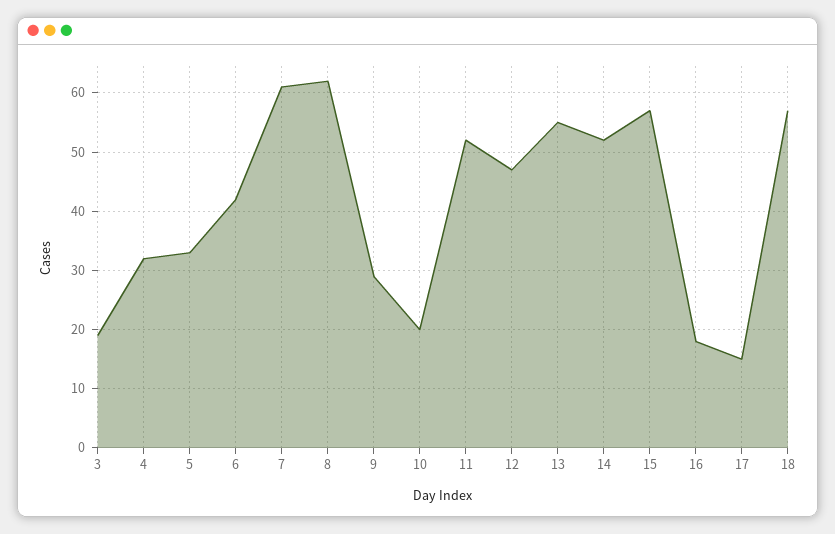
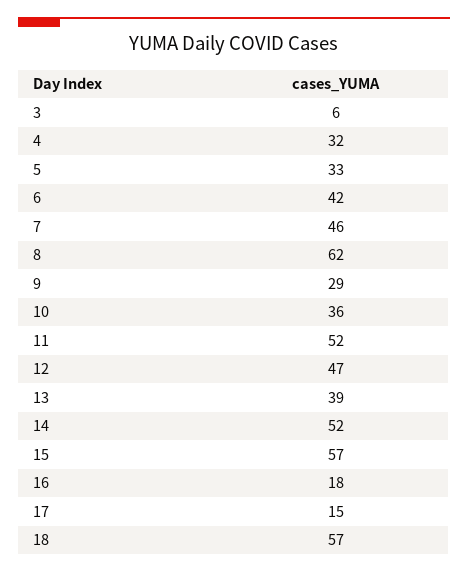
  {
-   "3": 20,
+   "3": 6,
    "4": 32,
    "5": 33,
    "6": 42,
-   "7": 60,
+   "7": 46,
    "8": 62,
    "9": 29,
-   "10": 20,
+   "10": 36,
    "11": 52,
    "12": 47,
-   "13": 55,
+   "13": 39,
    "14": 52,
    "15": 57,
    "16": 18,
    "17": 15,
    "18": 57
  }

